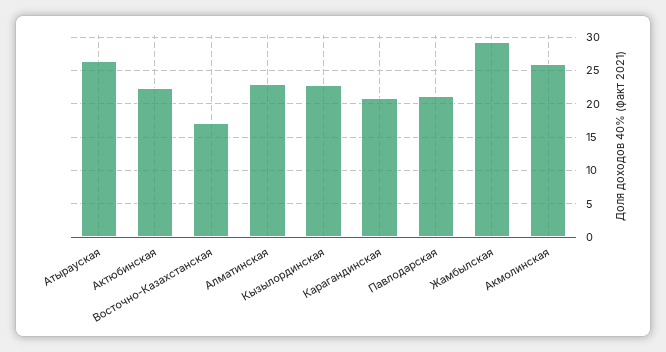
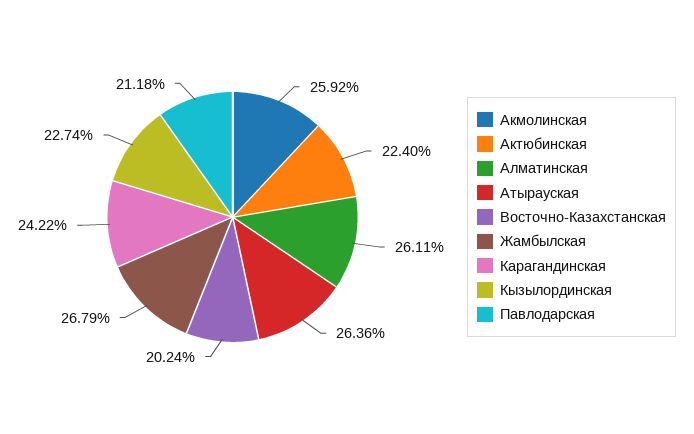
  {
    "Атырауская": 26.36,
    "Актюбинская": 22.4,
-   "Восточно-Казахстанская": 17,
+   "Восточно-Казахстанская": 20.24,
-   "Алматинская": 23,
+   "Алматинская": 26.11,
    "Кызылординская": 22.74,
-   "Карагандинская": 21,
+   "Карагандинская": 24.22,
    "Павлодарская": 21.18,
-   "Жамбылская": 29,
+   "Жамбылская": 26.79,
    "Акмолинская": 25.92
  }

